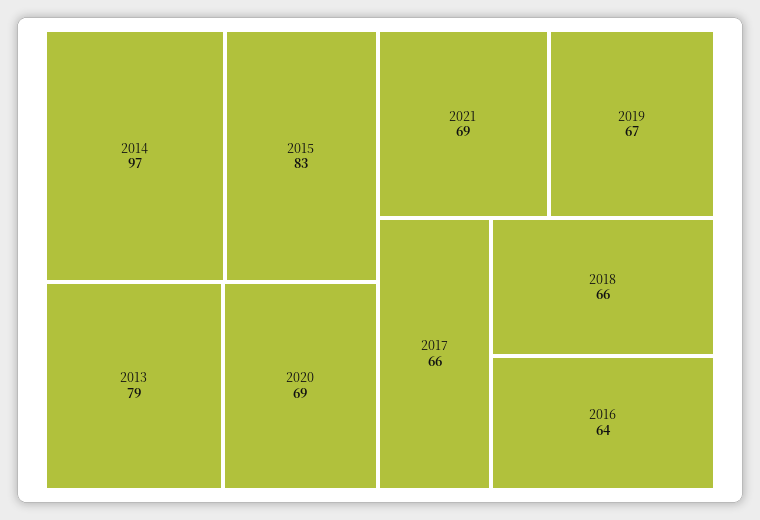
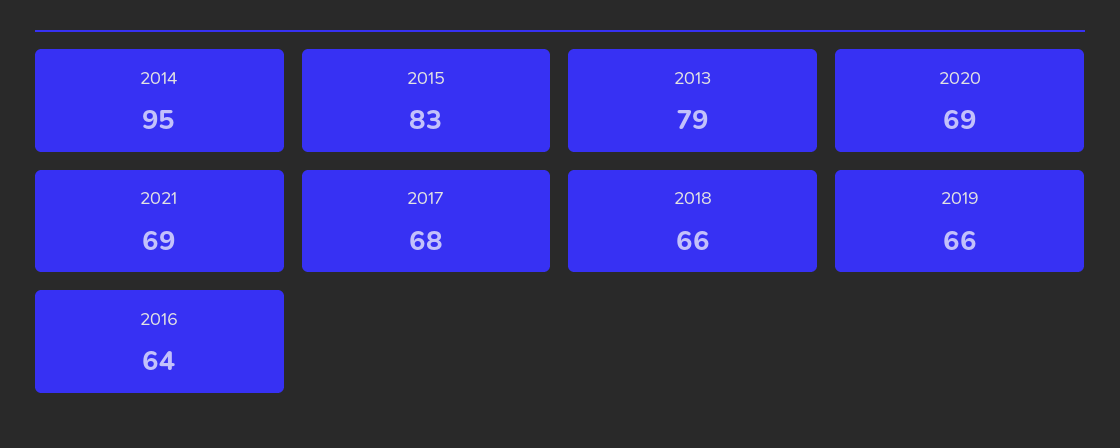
  {
-   "2014": 97,
+   "2014": 95,
    "2015": 83,
    "2013": 79,
    "2020": 69,
    "2021": 69,
-   "2019": 67,
+   "2019": 66,
-   "2017": 66,
+   "2017": 68,
    "2018": 66,
    "2016": 64
  }

